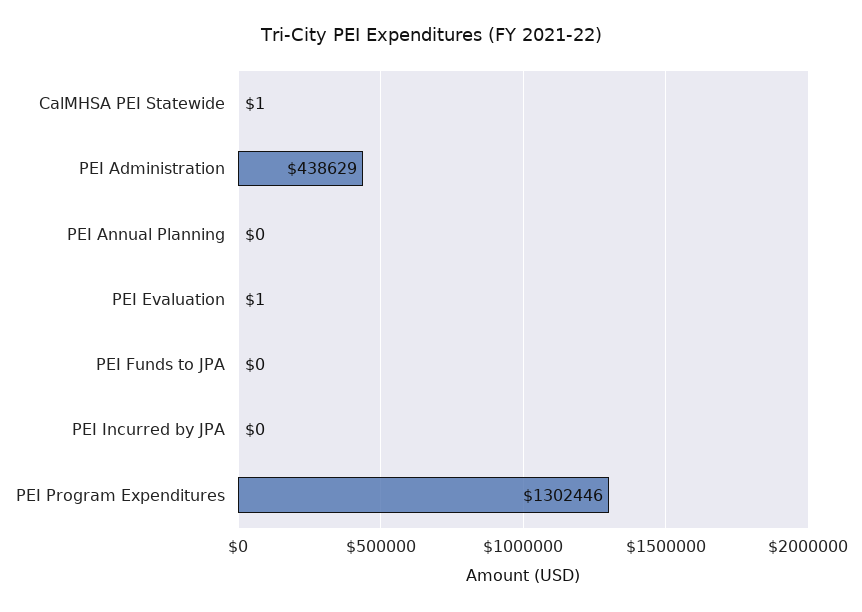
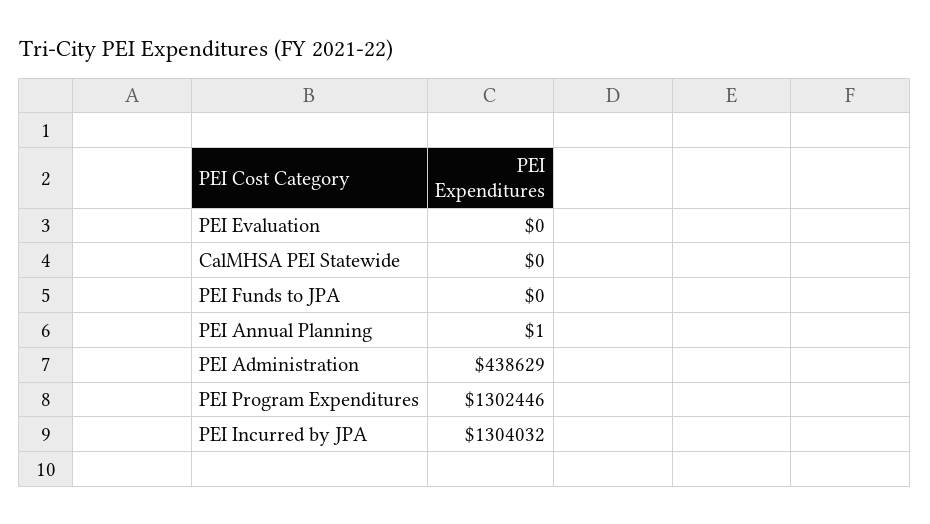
  {
-   "CalMHSA PEI Statewide": 1,
+   "CalMHSA PEI Statewide": 0,
    "PEI Administration": 438629,
-   "PEI Annual Planning": 0,
+   "PEI Annual Planning": 1,
-   "PEI Evaluation": 1,
+   "PEI Evaluation": 0,
    "PEI Funds to JPA": 0,
-   "PEI Incurred by JPA": 0,
+   "PEI Incurred by JPA": 1304032,
    "PEI Program Expenditures": 1302446
  }

